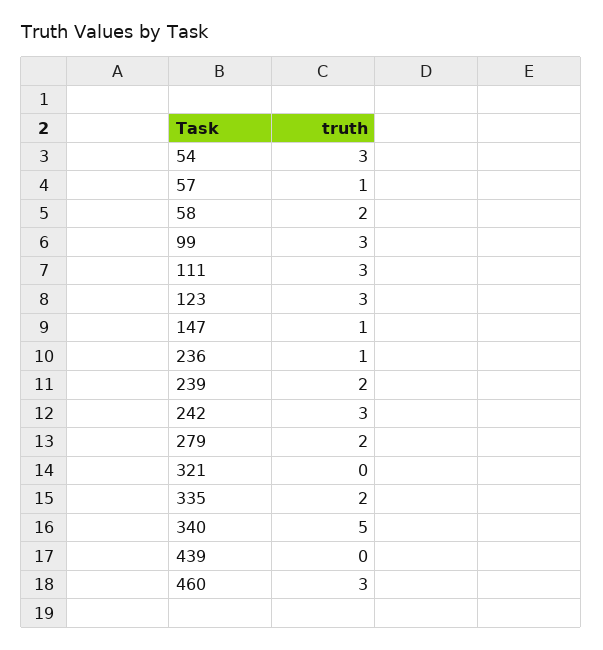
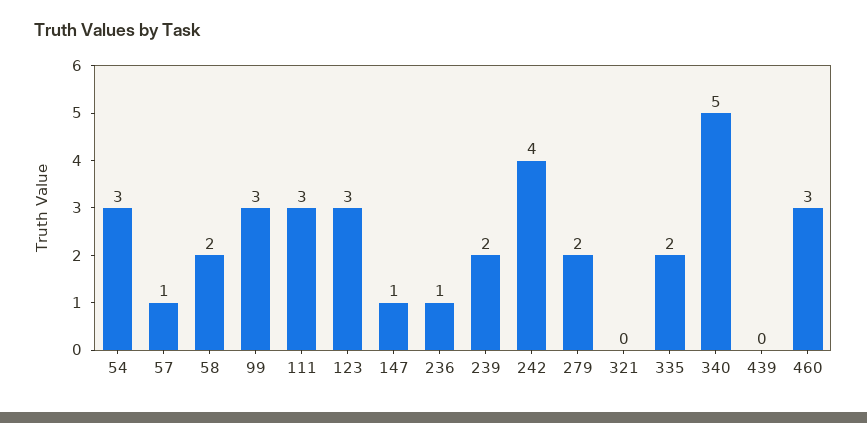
  {
    "54": 3,
    "57": 1,
    "58": 2,
    "99": 3,
    "111": 3,
    "123": 3,
    "147": 1,
    "236": 1,
    "239": 2,
-   "242": 3,
+   "242": 4,
    "279": 2,
    "321": 0,
    "335": 2,
    "340": 5,
    "439": 0,
    "460": 3
  }

